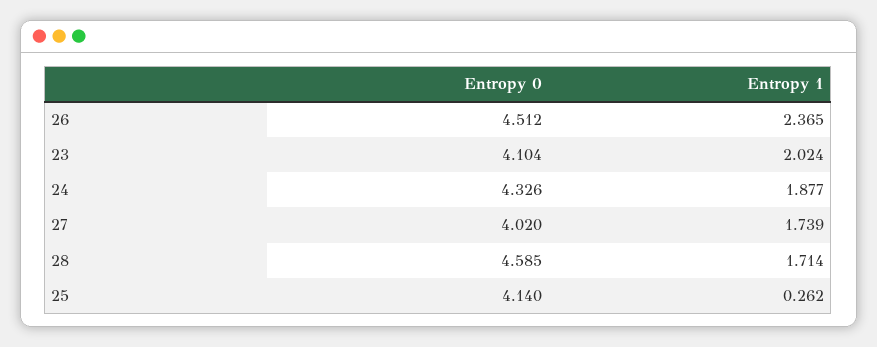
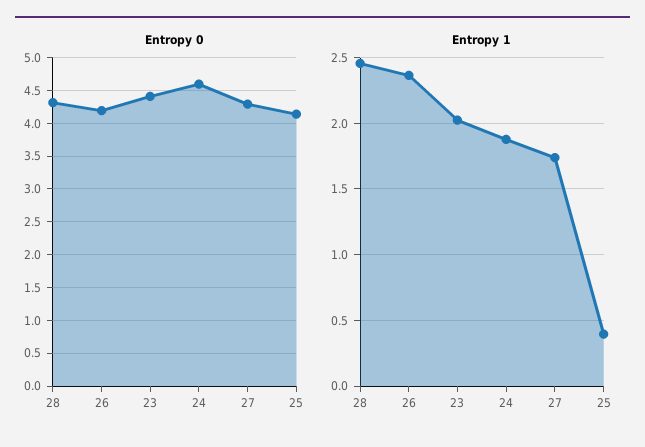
  {
    "Entropy 0": {
-     "26": 4.512,
+     "26": 4.2,
-     "23": 4.104,
+     "23": 4.4,
-     "24": 4.326,
+     "24": 4.6,
-     "27": 4.02,
+     "27": 4.3,
-     "28": 4.585,
+     "28": 4.3,
      "25": 4.14
    },
    "Entropy 1": {
      "26": 2.365,
      "23": 2.024,
      "24": 1.877,
      "27": 1.739,
-     "28": 1.714,
+     "28": 2.45,
-     "25": 0.262
+     "25": 0.4
    }
  }

